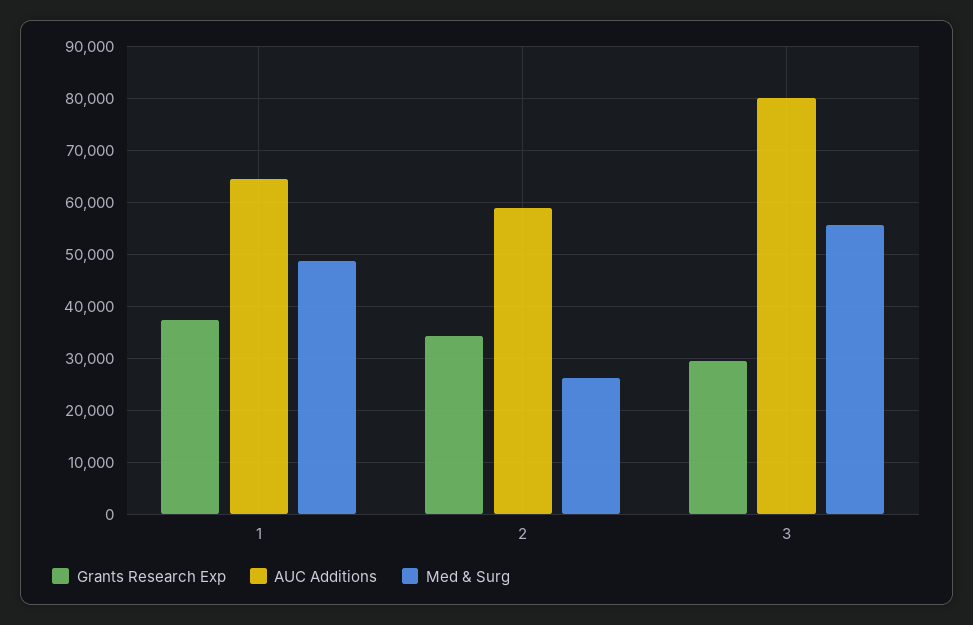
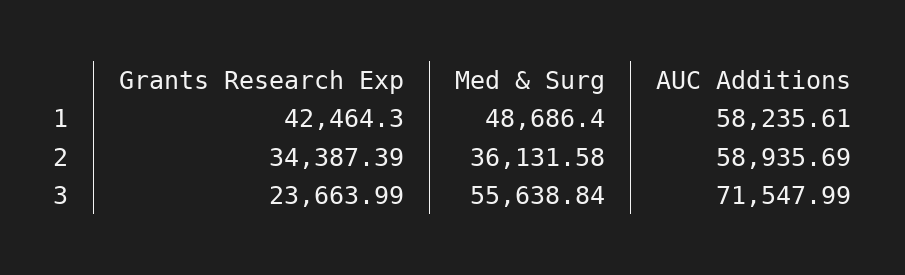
  {
    "Grants Research Exp": {
-     "1": 38000,
+     "1": 42464.3,
      "2": 34387.39,
-     "3": 30000
+     "3": 23663.99
    },
    "AUC Additions": {
-     "1": 64000,
+     "1": 58235.61,
      "2": 58935.69,
-     "3": 80000
+     "3": 71547.99
    },
    "Med & Surg": {
      "1": 48686.4,
-     "2": 26000,
+     "2": 36131.58,
      "3": 55638.84
    }
  }

